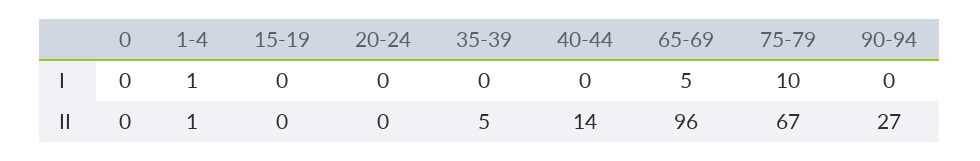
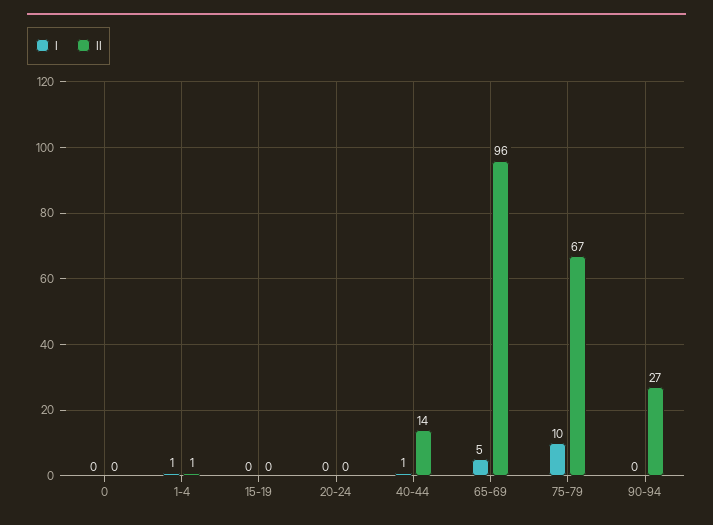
  {
    "I": {
      "0": 0,
      "1-4": 1,
      "15-19": 0,
      "20-24": 0,
-     "35-39": 0,
-     "40-44": 0,
+     "40-44": 1,
      "65-69": 5,
      "75-79": 10,
      "90-94": 0
    },
    "II": {
      "0": 0,
      "1-4": 1,
      "15-19": 0,
      "20-24": 0,
-     "35-39": 5,
      "40-44": 14,
      "65-69": 96,
      "75-79": 67,
      "90-94": 27
    }
  }

